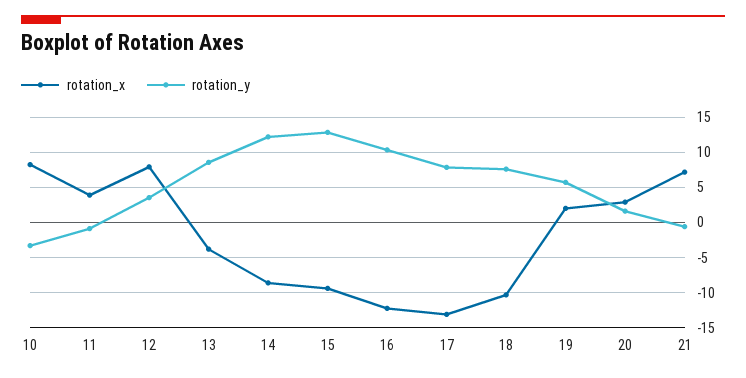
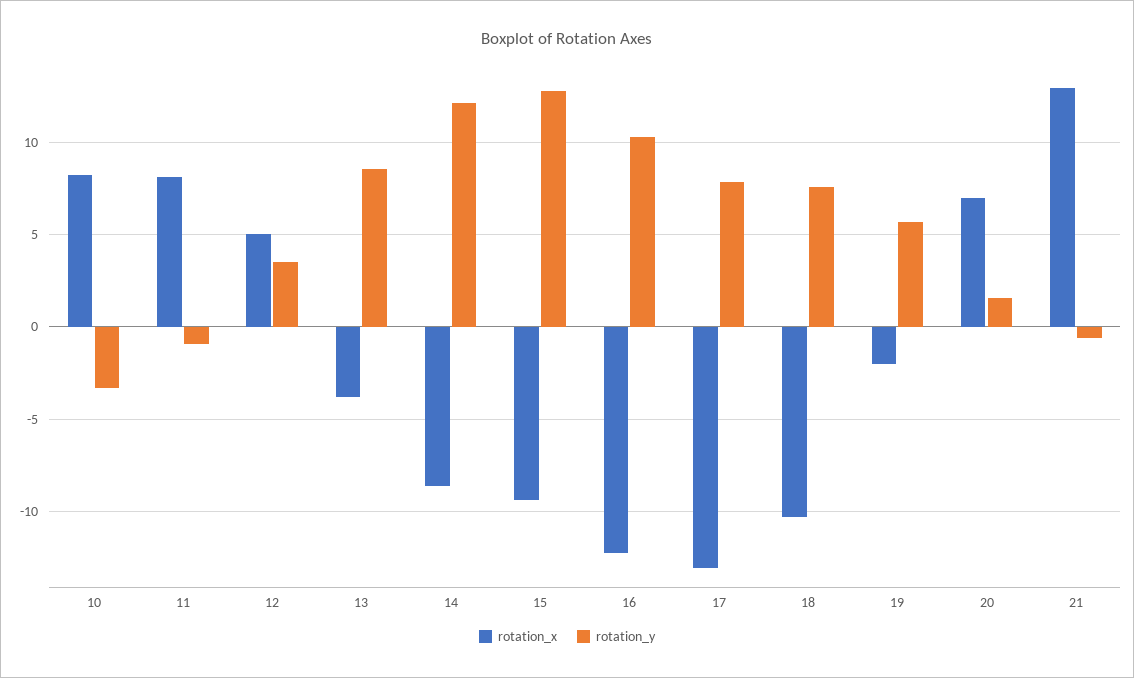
  {
    "rotation_x": {
      "10": 8,
-     "11": 4,
+     "11": 8,
-     "12": 8,
+     "12": 5,
      "13": -4,
      "14": -8.5,
      "15": -9.5,
      "16": -12.5,
      "17": -13,
      "18": -10.5,
-     "19": 2,
+     "19": -2,
-     "20": 3,
+     "20": 7,
-     "21": 7
+     "21": 13
    },
    "rotation_y": {
      "10": -3.5,
      "11": -1,
      "12": 3.5,
      "13": 8.5,
      "14": 12,
      "15": 13,
      "16": 10.5,
      "17": 8,
      "18": 7.5,
      "19": 5.5,
      "20": 1.5,
      "21": -0.5
    }
  }

